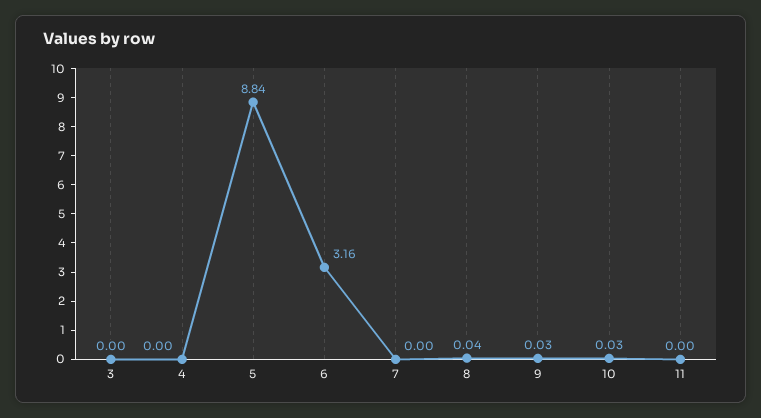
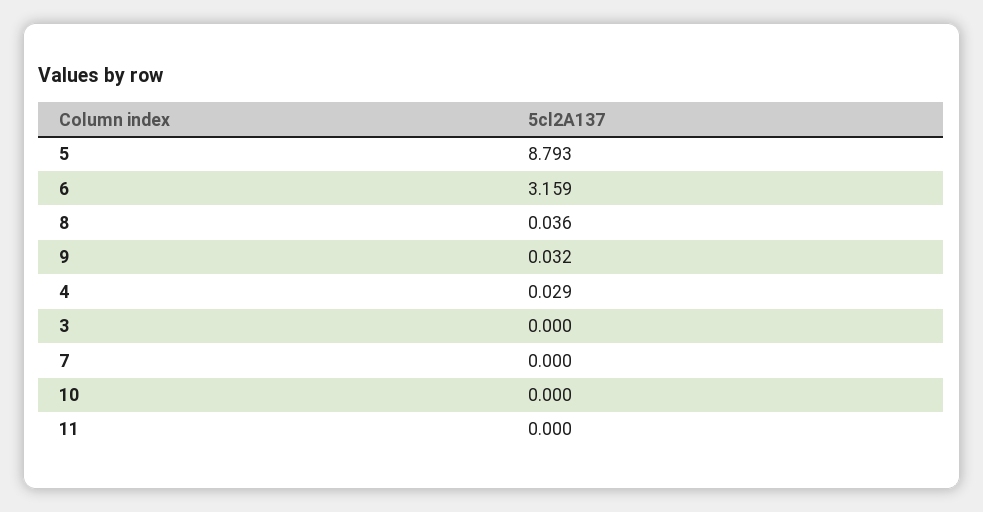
  {
    "3": 0,
-   "4": 0,
+   "4": 0.029,
-   "5": 8.84,
+   "5": 8.793,
    "6": 3.159,
    "7": 0,
    "8": 0.036,
    "9": 0.032,
-   "10": 0.03,
+   "10": 0,
    "11": 0
  }

